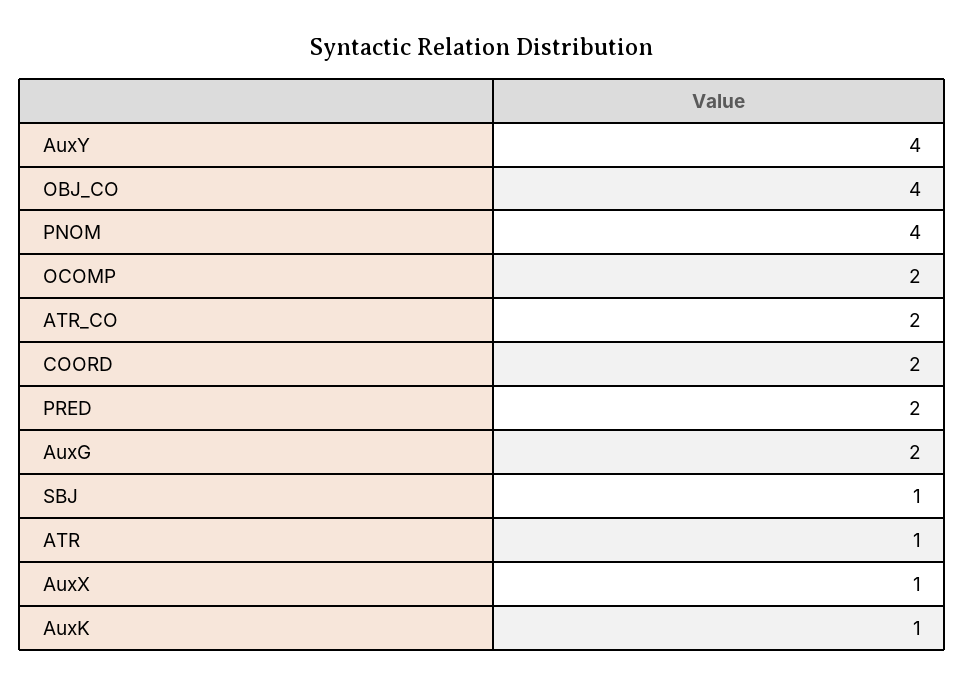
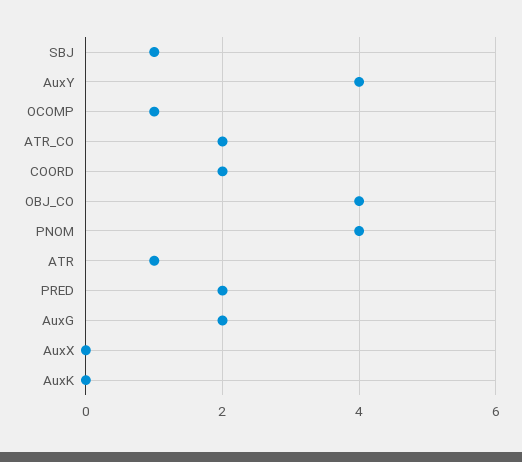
  {
    "AuxY": 4,
    "OBJ_CO": 4,
    "PNOM": 4,
-   "OCOMP": 2,
+   "OCOMP": 1,
    "ATR_CO": 2,
    "COORD": 2,
    "PRED": 2,
    "AuxG": 2,
    "SBJ": 1,
    "ATR": 1,
-   "AuxX": 1,
+   "AuxX": 0,
-   "AuxK": 1
+   "AuxK": 0
  }

